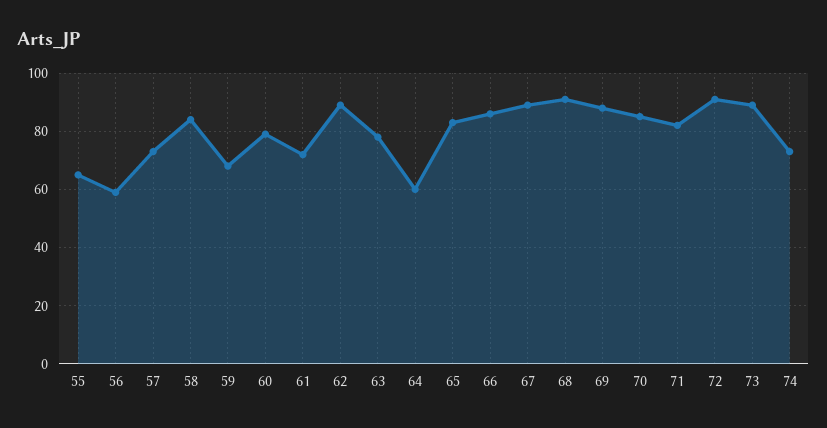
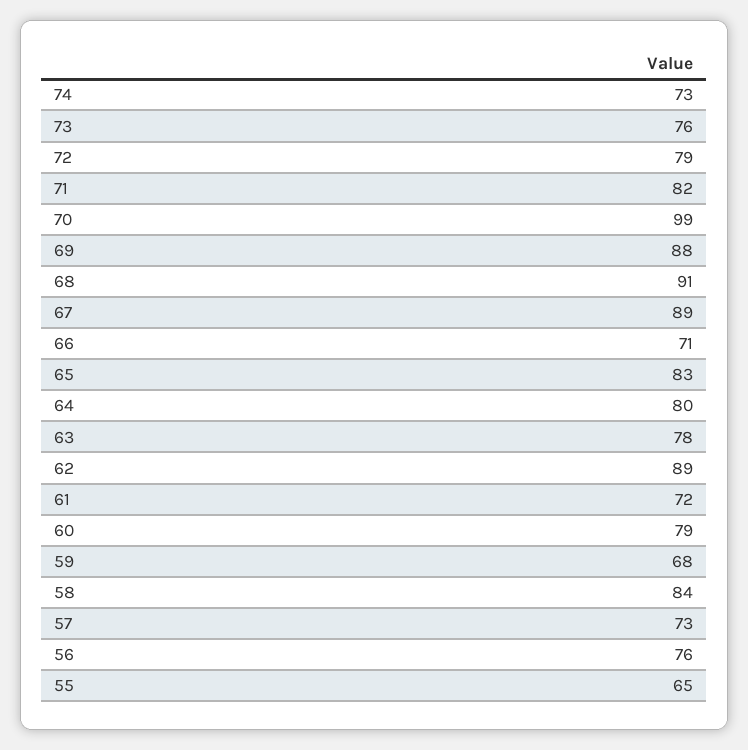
  {
    "55": 65,
-   "56": 60,
+   "56": 76,
    "57": 73,
    "58": 84,
    "59": 68,
    "60": 79,
    "61": 72,
    "62": 89,
    "63": 78,
-   "64": 60,
+   "64": 80,
    "65": 83,
-   "66": 85,
+   "66": 71,
    "67": 89,
    "68": 91,
    "69": 88,
-   "70": 85,
+   "70": 99,
    "71": 82,
-   "72": 90,
+   "72": 79,
-   "73": 90,
+   "73": 76,
    "74": 73
  }

